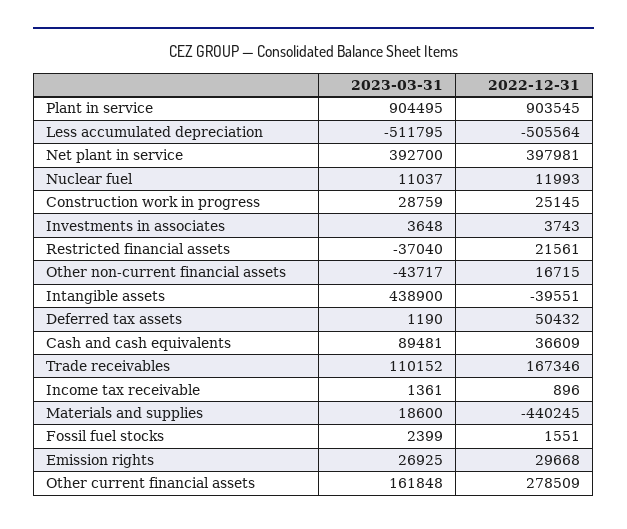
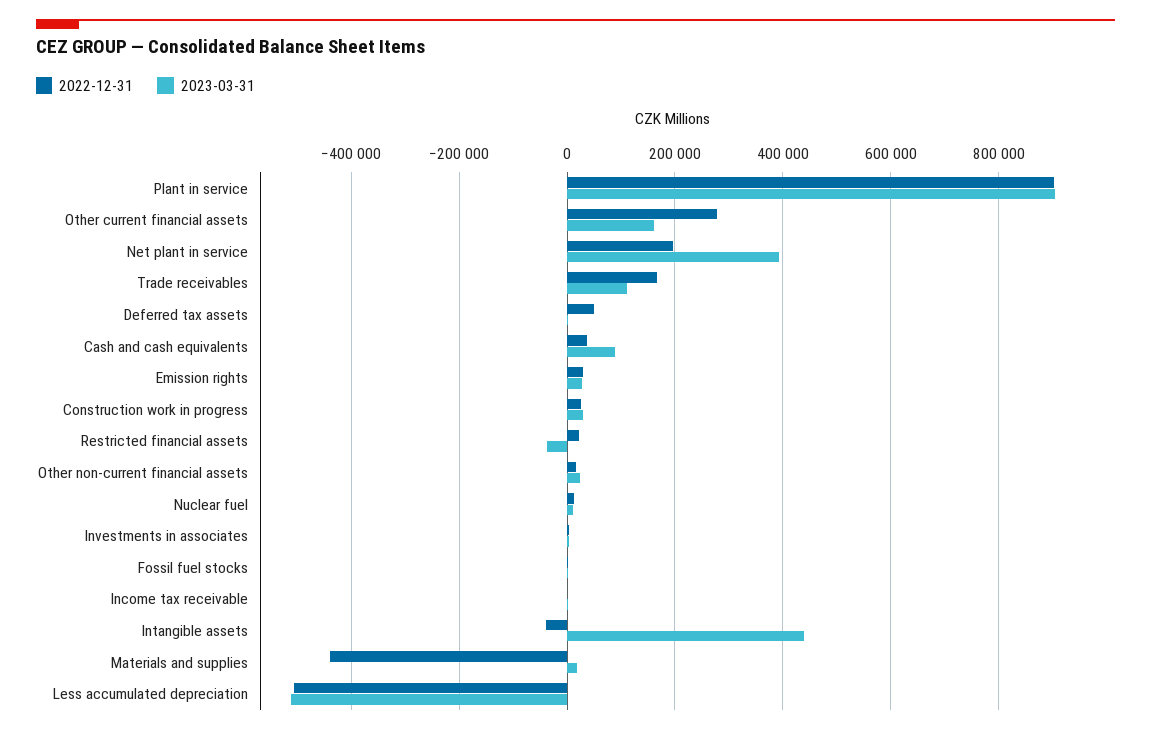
  {
    "2023-03-31": {
      "Plant in service": 904495,
      "Less accumulated depreciation": -511795,
      "Net plant in service": 392700,
      "Nuclear fuel": 11037,
      "Construction work in progress": 28759,
      "Investments in associates": 3648,
      "Restricted financial assets": -37040,
-     "Other non-current financial assets": -43717,
+     "Other non-current financial assets": 20000,
      "Intangible assets": 438900,
      "Deferred tax assets": 1190,
      "Cash and cash equivalents": 89481,
      "Trade receivables": 110152,
      "Income tax receivable": 1361,
      "Materials and supplies": 18600,
      "Fossil fuel stocks": 2399,
      "Emission rights": 26925,
      "Other current financial assets": 161848
    },
    "2022-12-31": {
      "Plant in service": 903545,
      "Less accumulated depreciation": -505564,
-     "Net plant in service": 397981,
+     "Net plant in service": 200000,
      "Nuclear fuel": 11993,
      "Construction work in progress": 25145,
      "Investments in associates": 3743,
      "Restricted financial assets": 21561,
      "Other non-current financial assets": 16715,
      "Intangible assets": -39551,
      "Deferred tax assets": 50432,
      "Cash and cash equivalents": 36609,
      "Trade receivables": 167346,
      "Income tax receivable": 896,
      "Materials and supplies": -440245,
      "Fossil fuel stocks": 1551,
      "Emission rights": 29668,
      "Other current financial assets": 278509
    }
  }

